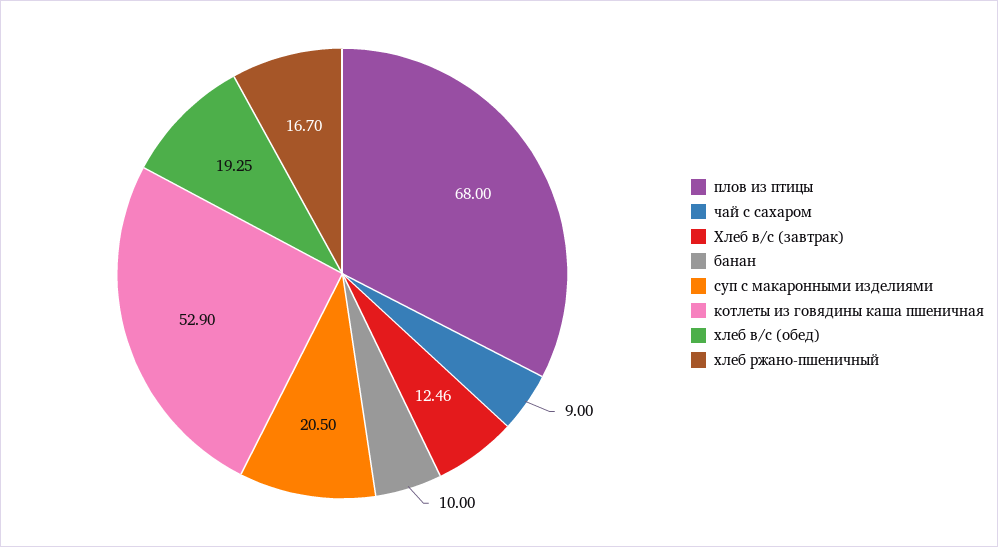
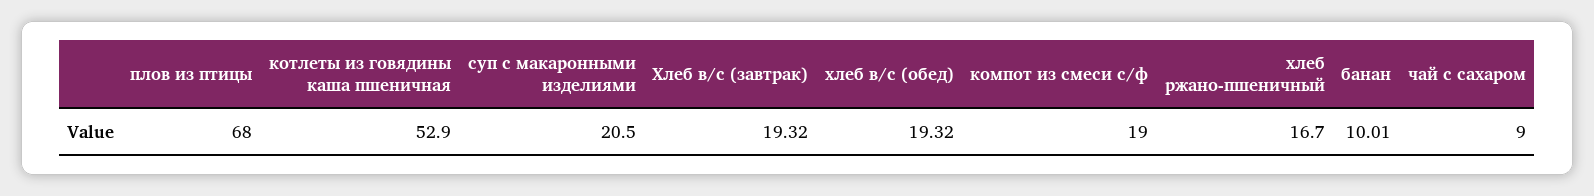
  {
    "плов из птицы": 68,
    "чай с сахаром": 9,
-   "Хлеб в/с (завтрак)": 12.46,
+   "Хлеб в/с (завтрак)": 19.32,
-   "банан": 10,
+   "банан": 10.01,
    "суп с макаронными изделиями": 20.5,
    "котлеты из говядины каша пшеничная": 52.9,
-   "хлеб в/с (обед)": 19.25,
+   "хлеб в/с (обед)": 19.32,
-   "хлеб ржано-пшеничный": 16.7
+   "хлеб ржано-пшеничный": 16.7,
+   "компот из смеси с/ф": 19
  }

